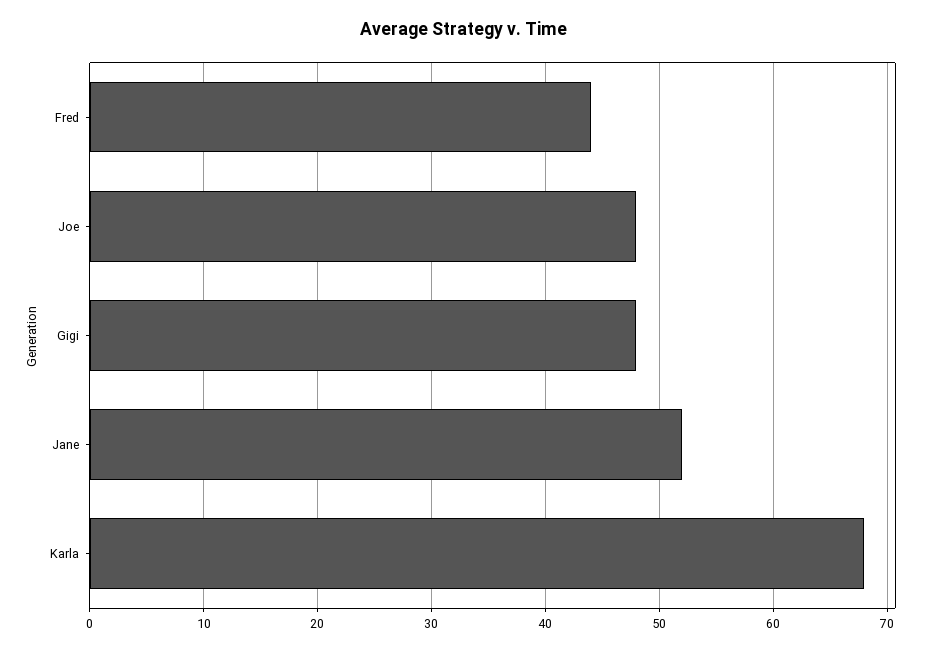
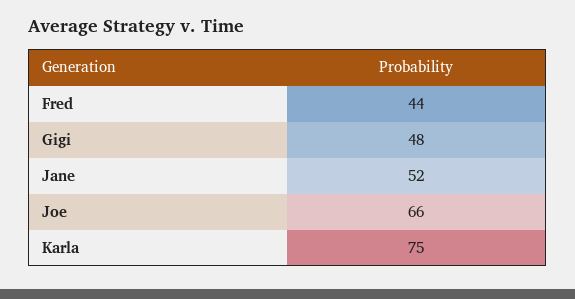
  {
    "Fred": 44,
-   "Joe": 48,
+   "Joe": 66,
    "Gigi": 48,
    "Jane": 52,
-   "Karla": 68
+   "Karla": 75
  }

